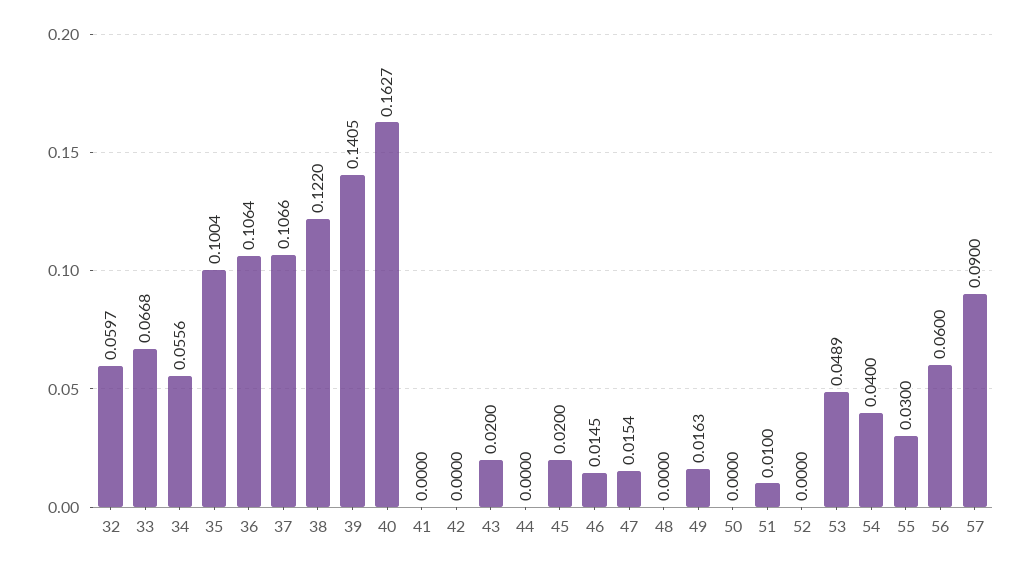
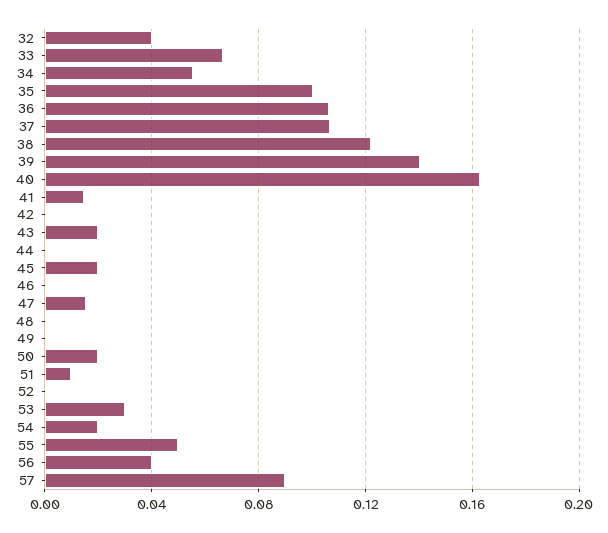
  {
-   "32": 0.0597,
+   "32": 0.04,
    "33": 0.0668,
    "34": 0.0556,
    "35": 0.1004,
    "36": 0.1064,
    "37": 0.1066,
    "38": 0.122,
    "39": 0.1405,
    "40": 0.1627,
-   "41": 0,
+   "41": 0.015,
    "42": 0,
    "43": 0.02,
    "44": 0,
    "45": 0.02,
-   "46": 0.0145,
+   "46": 0,
    "47": 0.0154,
    "48": 0,
-   "49": 0.0163,
+   "49": 0,
-   "50": 0,
+   "50": 0.02,
    "51": 0.01,
    "52": 0,
-   "53": 0.0489,
+   "53": 0.03,
-   "54": 0.04,
+   "54": 0.02,
-   "55": 0.03,
+   "55": 0.05,
-   "56": 0.06,
+   "56": 0.04,
    "57": 0.09
  }

